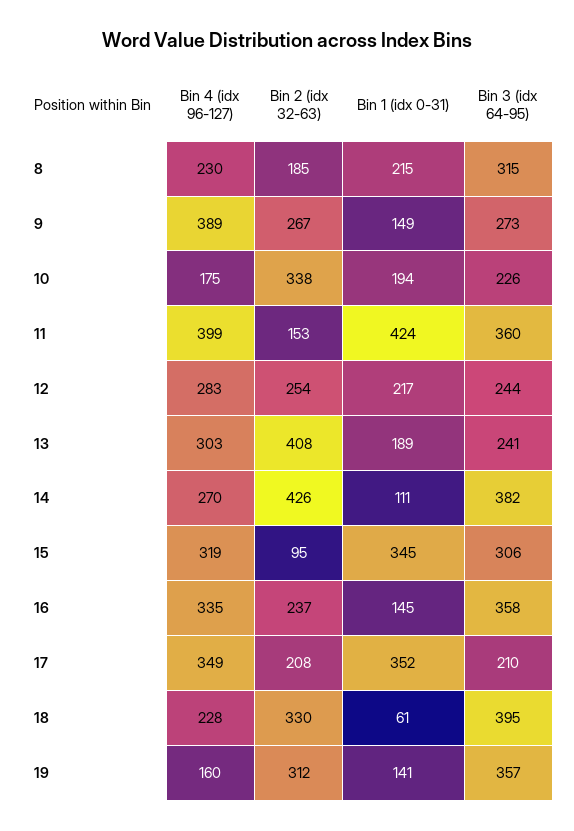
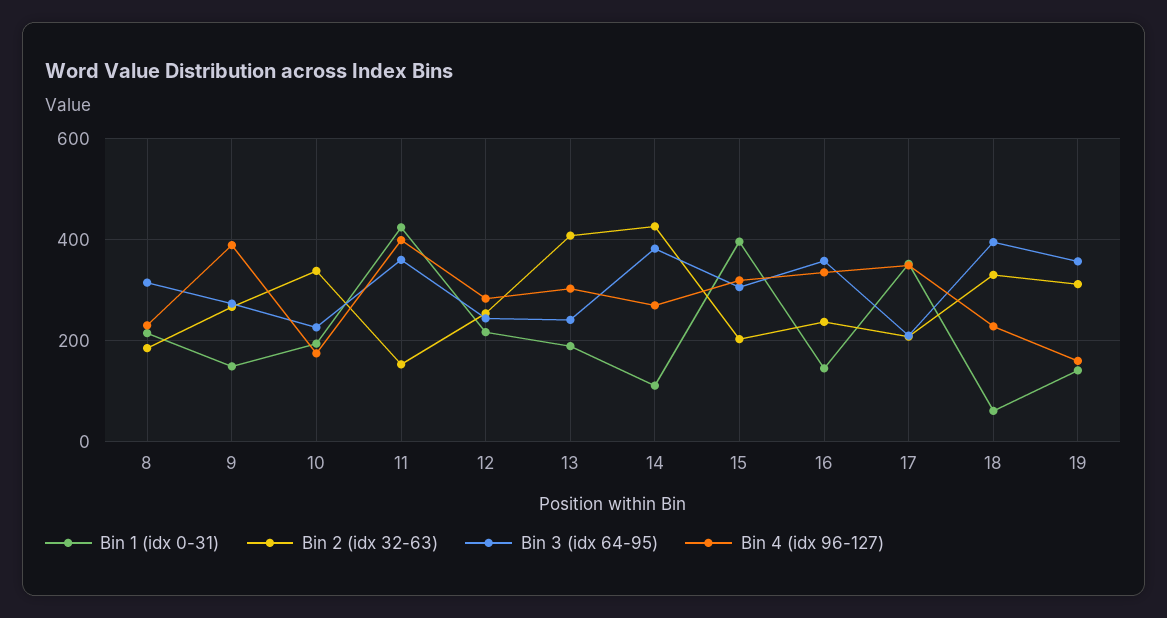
  {
    "Bin 4 (idx 96-127)": {
      "8": 230,
      "9": 389,
      "10": 175,
      "11": 399,
      "12": 283,
      "13": 303,
      "14": 270,
      "15": 319,
      "16": 335,
      "17": 349,
      "18": 228,
      "19": 160
    },
    "Bin 2 (idx 32-63)": {
      "8": 185,
      "9": 267,
      "10": 338,
      "11": 153,
      "12": 254,
      "13": 408,
      "14": 426,
-     "15": 95,
+     "15": 200,
      "16": 237,
      "17": 208,
      "18": 330,
      "19": 312
    },
    "Bin 1 (idx 0-31)": {
      "8": 215,
      "9": 149,
      "10": 194,
      "11": 424,
      "12": 217,
      "13": 189,
      "14": 111,
-     "15": 345,
+     "15": 400,
      "16": 145,
      "17": 352,
      "18": 61,
      "19": 141
    },
    "Bin 3 (idx 64-95)": {
      "8": 315,
      "9": 273,
      "10": 226,
      "11": 360,
      "12": 244,
      "13": 241,
      "14": 382,
      "15": 306,
      "16": 358,
      "17": 210,
      "18": 395,
      "19": 357
    }
  }

